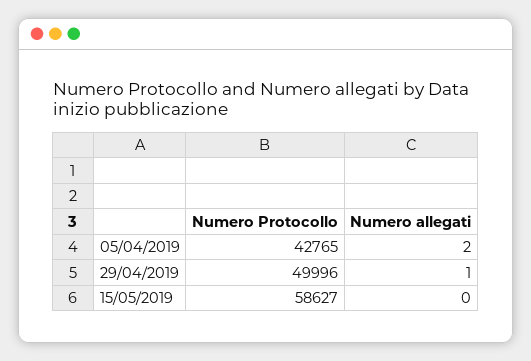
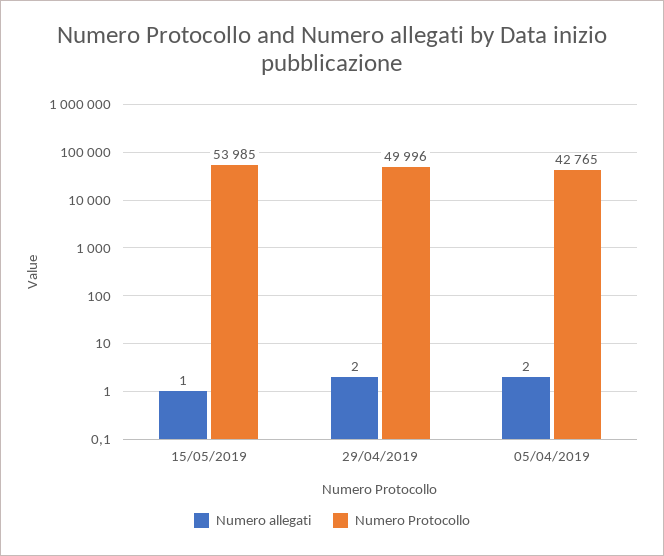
  {
    "Numero Protocollo": {
      "05/04/2019": 42765,
      "29/04/2019": 49996,
-     "15/05/2019": 58627
+     "15/05/2019": 53985
    },
    "Numero allegati": {
      "05/04/2019": 2,
-     "29/04/2019": 1,
+     "29/04/2019": 2,
-     "15/05/2019": 0
+     "15/05/2019": 1
    }
  }

